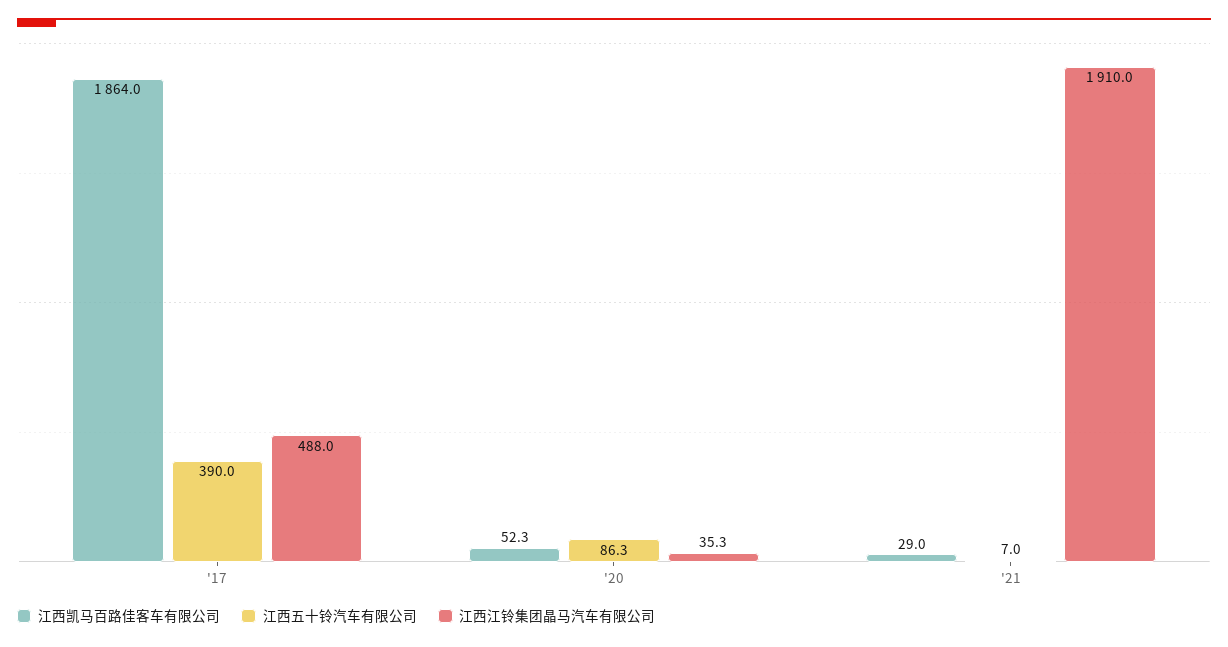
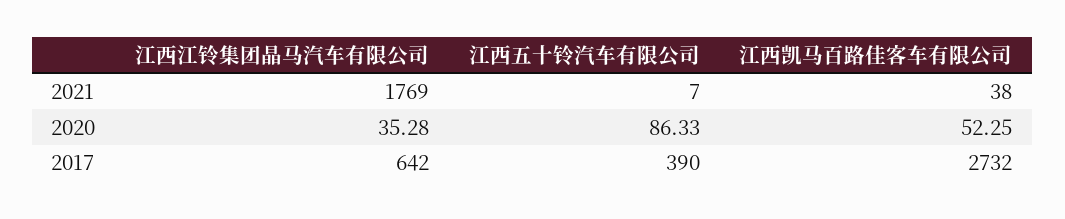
  {
    "江西凯马百路佳客车有限公司": {
-     "'17": 1864,
+     "'17": 2732,
      "'20": 52.25,
-     "'21": 29
+     "'21": 38
    },
    "江西五十铃汽车有限公司": {
      "'17": 390,
      "'20": 86.33,
      "'21": 7
    },
    "江西江铃集团晶马汽车有限公司": {
-     "'17": 488,
+     "'17": 642,
      "'20": 35.28,
-     "'21": 1910
+     "'21": 1769
    }
  }

